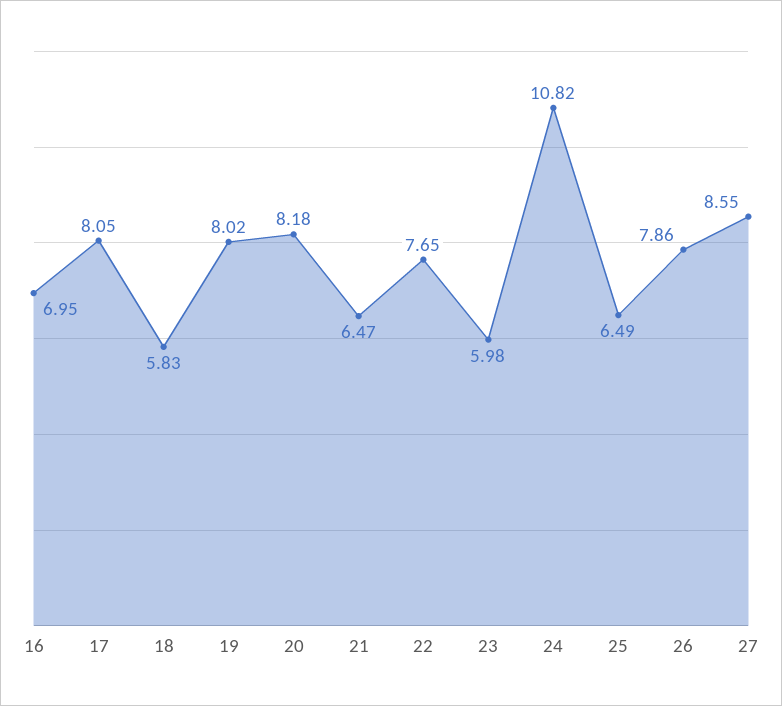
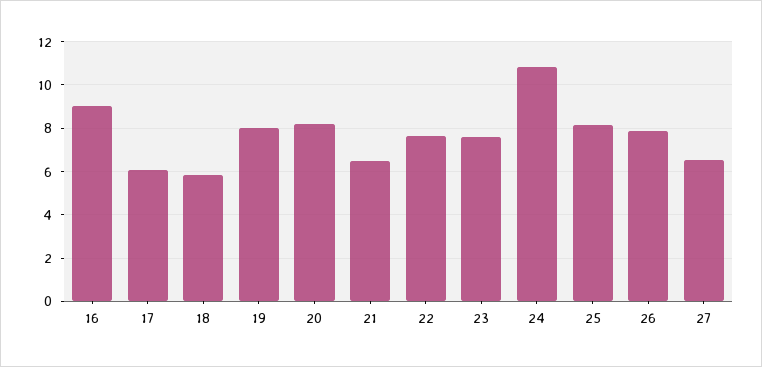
  {
-   "16": 6.95,
+   "16": 9,
-   "17": 8.05,
+   "17": 6,
    "18": 5.83,
    "19": 8.02,
    "20": 8.18,
    "21": 6.47,
    "22": 7.65,
-   "23": 5.98,
+   "23": 7.5,
    "24": 10.82,
-   "25": 6.49,
+   "25": 8,
    "26": 7.86,
-   "27": 8.55
+   "27": 6.5
  }

